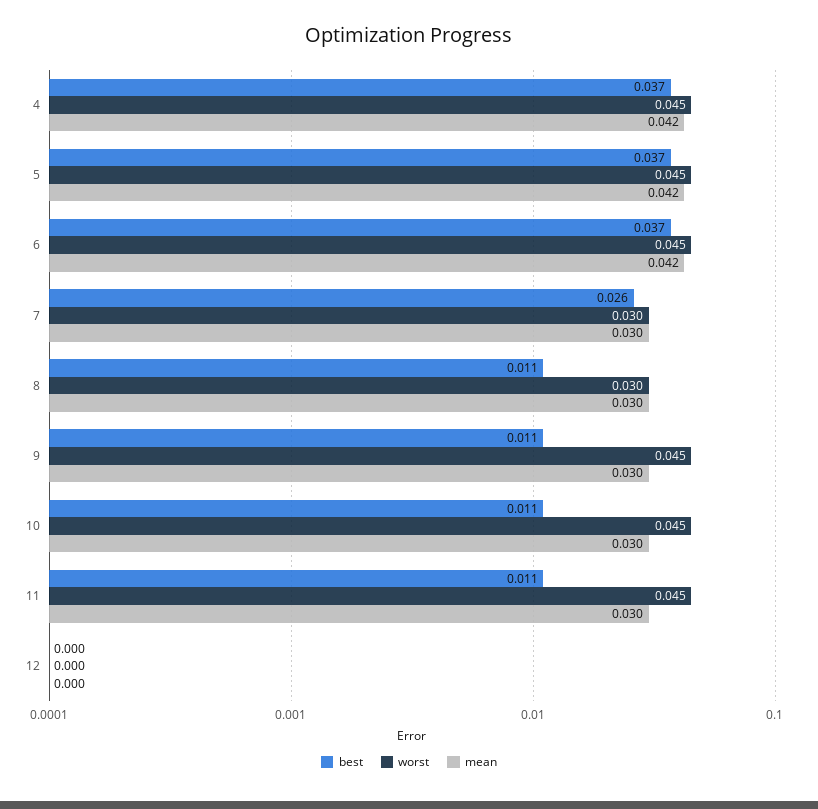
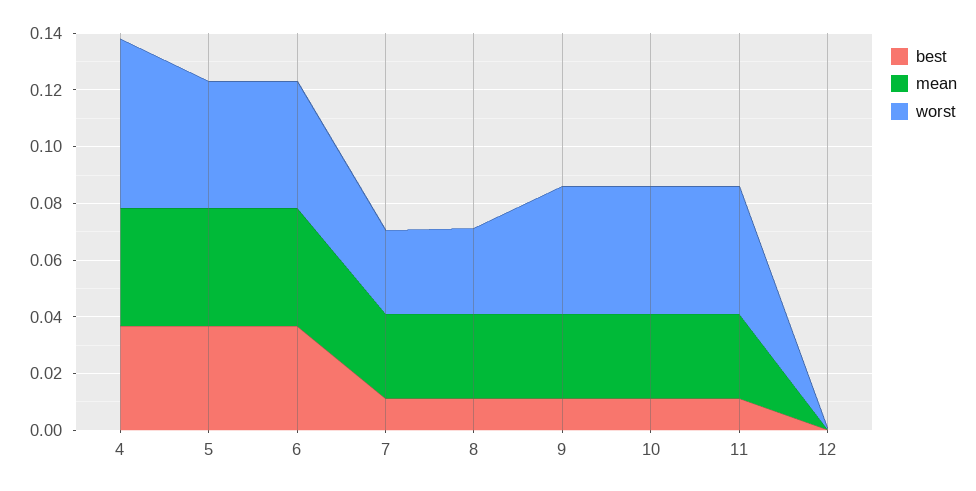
  {
    "best": {
      "4": 0.037,
      "5": 0.037,
      "6": 0.037,
-     "7": 0.026,
+     "7": 0.01,
      "8": 0.011,
      "9": 0.011,
      "10": 0.011,
      "11": 0.011,
      "12": 0
    },
    "worst": {
-     "4": 0.045,
+     "4": 0.06,
      "5": 0.045,
      "6": 0.045,
      "7": 0.03,
      "8": 0.03,
      "9": 0.045,
      "10": 0.045,
      "11": 0.045,
      "12": 0
    },
    "mean": {
      "4": 0.042,
      "5": 0.042,
      "6": 0.042,
      "7": 0.03,
      "8": 0.03,
      "9": 0.03,
      "10": 0.03,
      "11": 0.03,
      "12": 0
    }
  }

